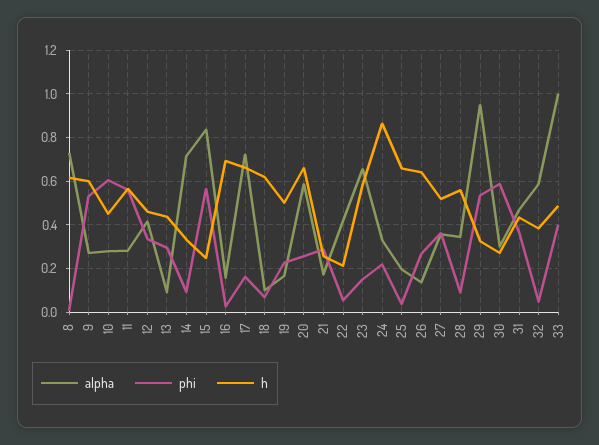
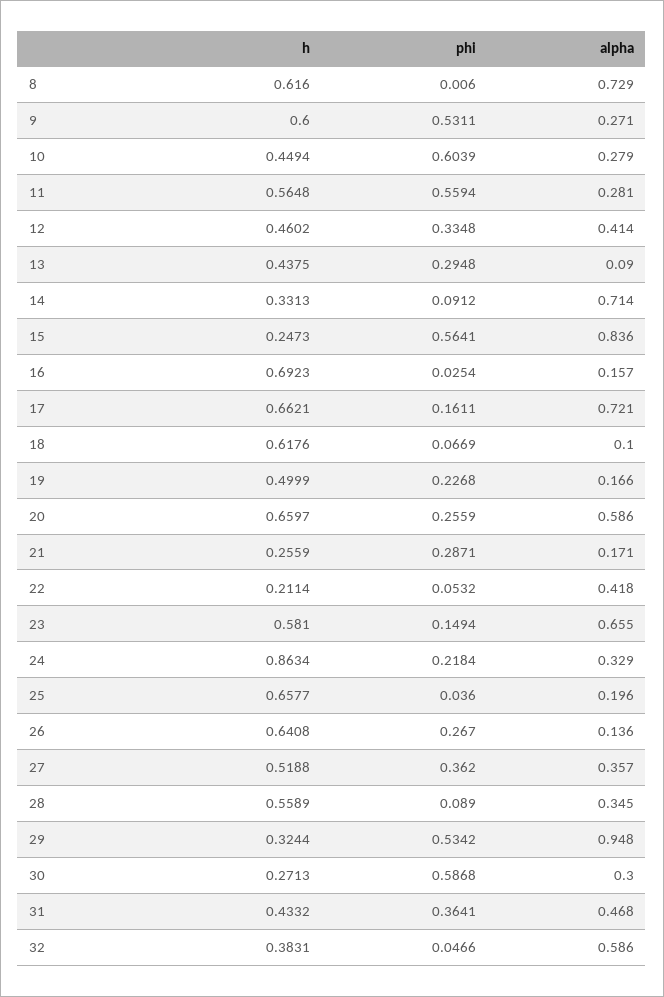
  {
    "alpha": {
      "8": 0.729,
      "9": 0.271,
      "10": 0.279,
      "11": 0.281,
      "12": 0.414,
      "13": 0.09,
      "14": 0.714,
      "15": 0.836,
      "16": 0.157,
      "17": 0.721,
      "18": 0.1,
      "19": 0.166,
      "20": 0.586,
      "21": 0.171,
      "22": 0.418,
      "23": 0.655,
      "24": 0.329,
      "25": 0.196,
      "26": 0.136,
      "27": 0.357,
      "28": 0.345,
      "29": 0.948,
      "30": 0.3,
      "31": 0.468,
-     "32": 0.586,
+     "32": 0.586
-     "33": 1
    },
    "phi": {
      "8": 0.006,
      "9": 0.5311,
      "10": 0.6039,
      "11": 0.5594,
      "12": 0.3348,
      "13": 0.2948,
      "14": 0.0912,
      "15": 0.5641,
      "16": 0.0254,
      "17": 0.1611,
      "18": 0.0669,
      "19": 0.2268,
      "20": 0.2559,
      "21": 0.2871,
      "22": 0.0532,
      "23": 0.1494,
      "24": 0.2184,
      "25": 0.036,
      "26": 0.267,
      "27": 0.362,
      "28": 0.089,
      "29": 0.5342,
      "30": 0.5868,
      "31": 0.3641,
-     "32": 0.0466,
+     "32": 0.0466
-     "33": 0.4
    },
    "h": {
      "8": 0.616,
      "9": 0.6,
      "10": 0.4494,
      "11": 0.5648,
      "12": 0.4602,
      "13": 0.4375,
      "14": 0.3313,
      "15": 0.2473,
      "16": 0.6923,
      "17": 0.6621,
      "18": 0.6176,
      "19": 0.4999,
      "20": 0.6597,
      "21": 0.2559,
      "22": 0.2114,
      "23": 0.581,
      "24": 0.8634,
      "25": 0.6577,
      "26": 0.6408,
      "27": 0.5188,
      "28": 0.5589,
      "29": 0.3244,
      "30": 0.2713,
      "31": 0.4332,
-     "32": 0.3831,
+     "32": 0.3831
-     "33": 0.5
    }
  }

